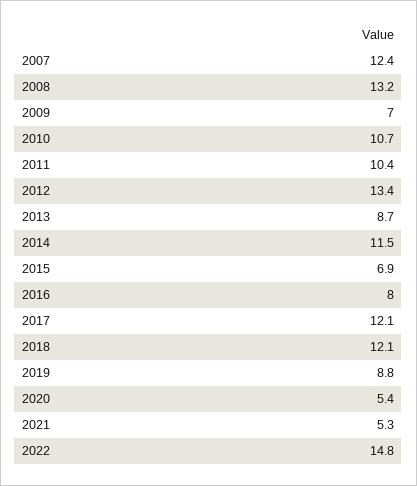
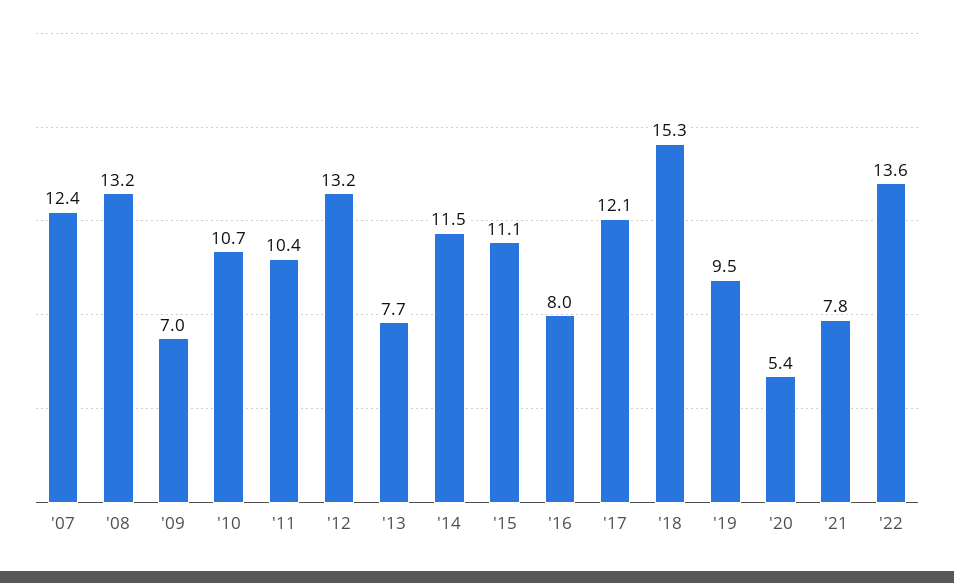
  {
    "2007": 12.4,
    "2008": 13.2,
    "2009": 7,
    "2010": 10.7,
    "2011": 10.4,
-   "2012": 13.4,
+   "2012": 13.2,
-   "2013": 8.7,
+   "2013": 7.7,
    "2014": 11.5,
-   "2015": 6.9,
+   "2015": 11.1,
    "2016": 8,
    "2017": 12.1,
-   "2018": 12.1,
+   "2018": 15.3,
-   "2019": 8.8,
+   "2019": 9.5,
    "2020": 5.4,
-   "2021": 5.3,
+   "2021": 7.8,
-   "2022": 14.8
+   "2022": 13.6
  }

